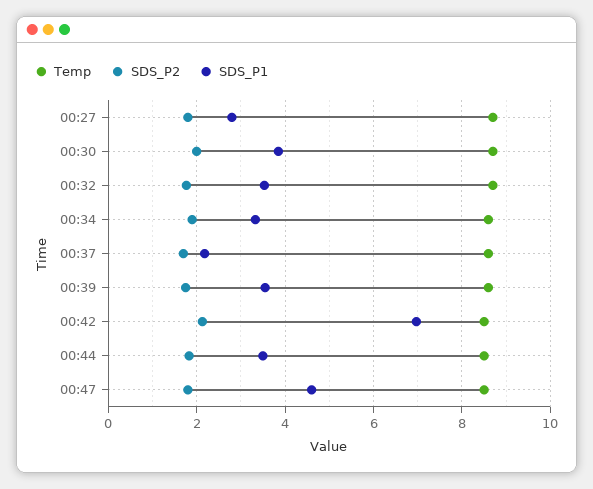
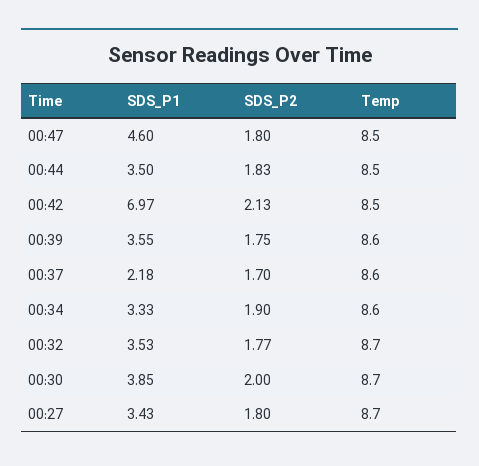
  {
    "Temp": {
      "00:27": 8.7,
      "00:30": 8.7,
      "00:32": 8.7,
      "00:34": 8.6,
      "00:37": 8.6,
      "00:39": 8.6,
      "00:42": 8.5,
      "00:44": 8.5,
      "00:47": 8.5
    },
    "SDS_P2": {
      "00:27": 1.8,
      "00:30": 2,
      "00:32": 1.77,
      "00:34": 1.9,
      "00:37": 1.7,
      "00:39": 1.75,
      "00:42": 2.13,
      "00:44": 1.83,
      "00:47": 1.8
    },
    "SDS_P1": {
-     "00:27": 2.8,
+     "00:27": 3.43,
      "00:30": 3.85,
      "00:32": 3.53,
      "00:34": 3.33,
      "00:37": 2.18,
      "00:39": 3.55,
      "00:42": 6.97,
      "00:44": 3.5,
      "00:47": 4.6
    }
  }

